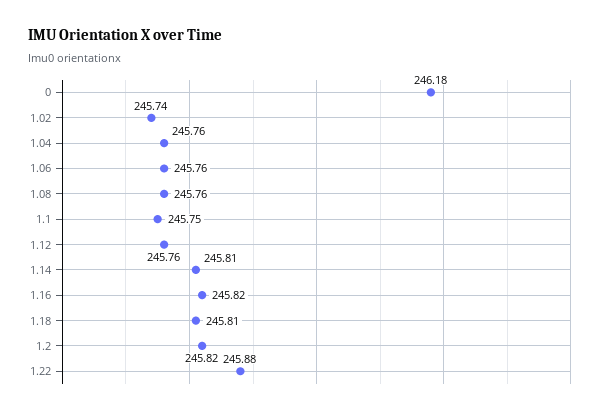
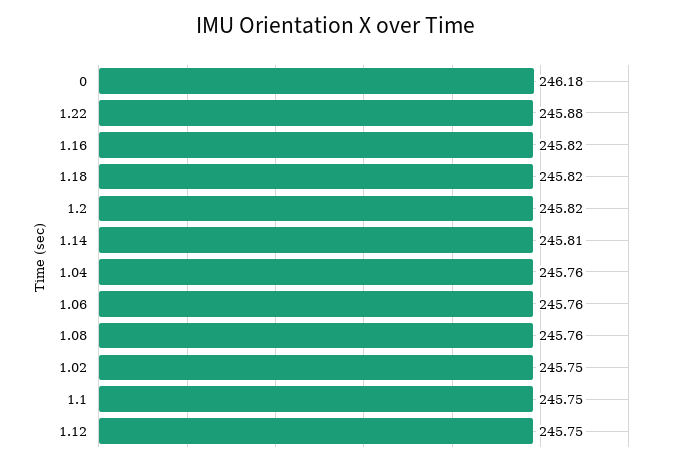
  {
    "0": 246.18,
-   "1.02": 245.74,
+   "1.02": 245.75,
    "1.04": 245.76,
    "1.06": 245.76,
    "1.08": 245.76,
    "1.1": 245.75,
-   "1.12": 245.76,
+   "1.12": 245.75,
    "1.14": 245.81,
    "1.16": 245.82,
-   "1.18": 245.81,
+   "1.18": 245.82,
    "1.2": 245.82,
    "1.22": 245.88
  }

